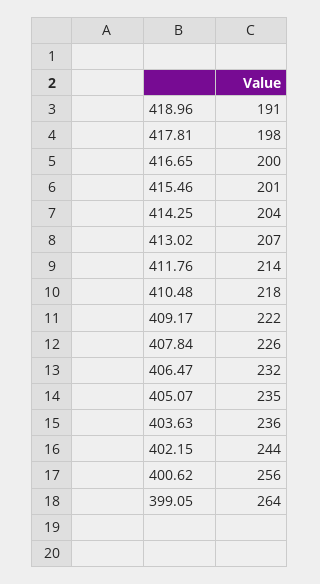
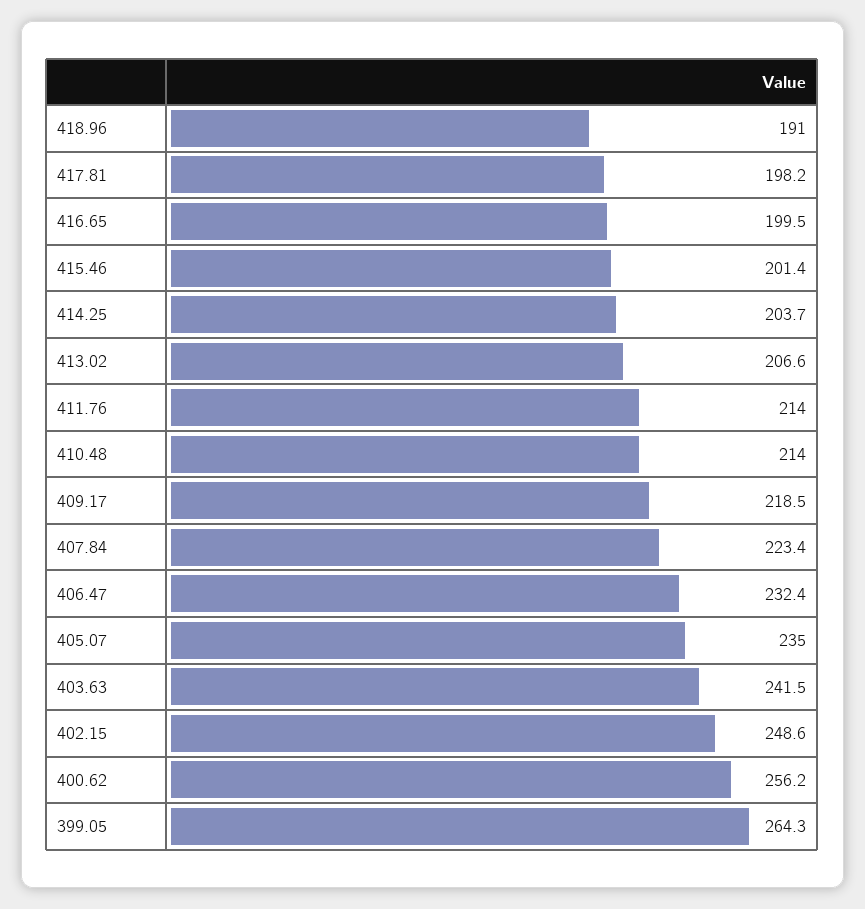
  {
    "418.96": 191,
    "417.81": 198.2,
    "416.65": 199.5,
    "415.46": 201.4,
    "414.25": 203.7,
    "413.02": 206.6,
    "411.76": 214,
-   "410.48": 218,
+   "410.48": 214,
-   "409.17": 222,
+   "409.17": 218.5,
-   "407.84": 226,
+   "407.84": 223.4,
    "406.47": 232.4,
    "405.07": 235,
-   "403.63": 236,
+   "403.63": 241.5,
-   "402.15": 244,
+   "402.15": 248.6,
    "400.62": 256.2,
    "399.05": 264.3
  }

